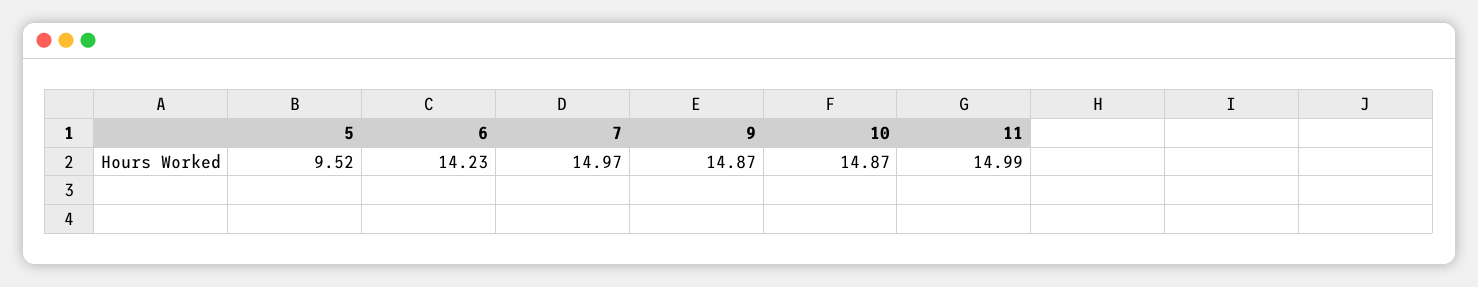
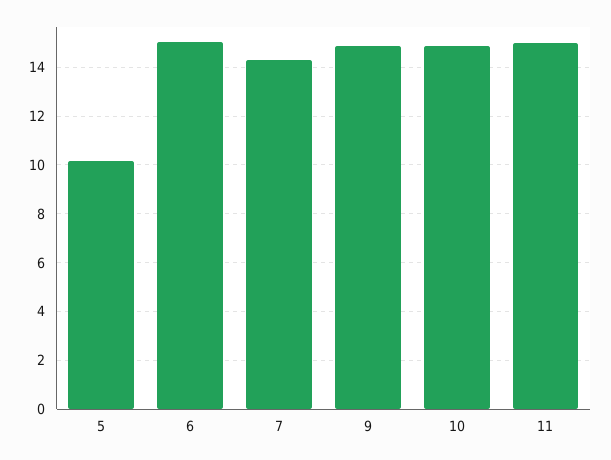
  {
-   "5": 9.52,
+   "5": 10.25,
-   "6": 14.23,
+   "6": 15,
-   "7": 14.97,
+   "7": 14.25,
    "9": 14.87,
    "10": 14.87,
    "11": 14.99
  }

